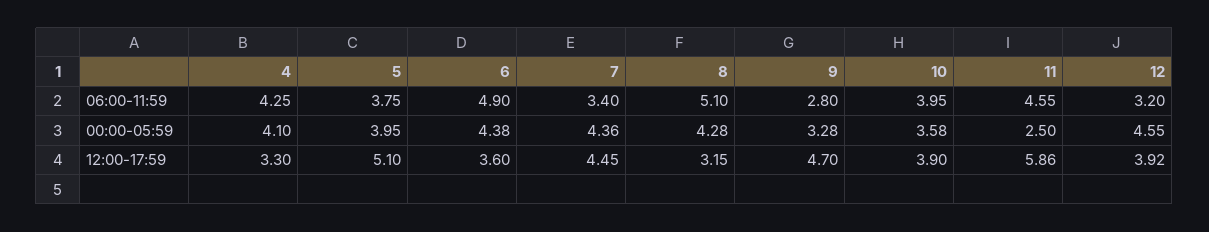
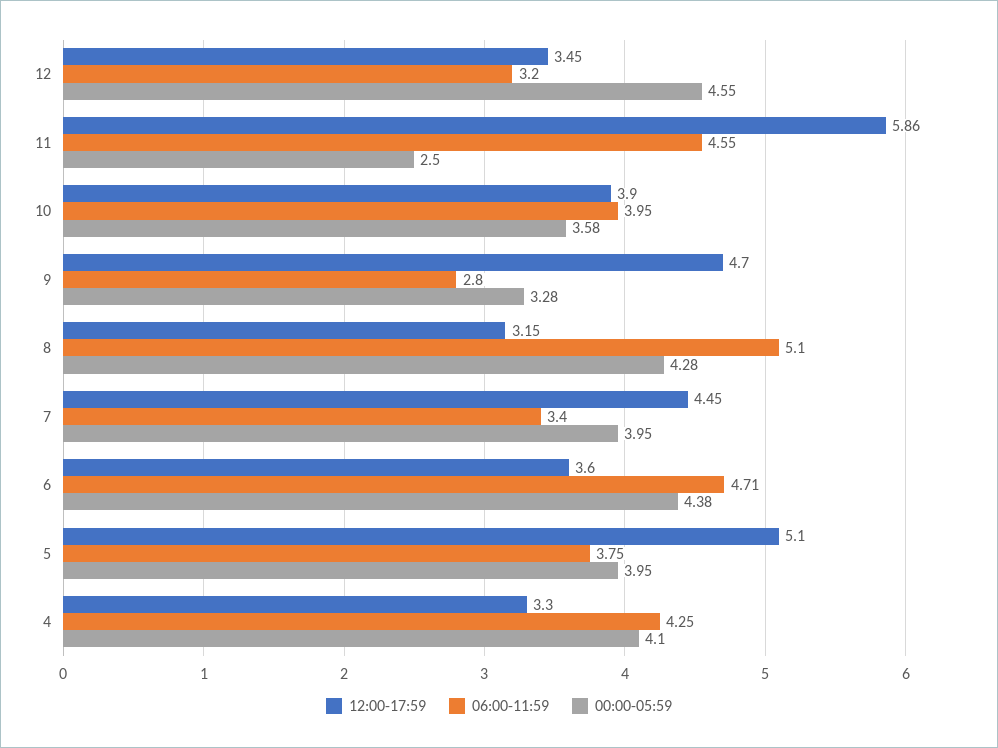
  {
    "06:00-11:59": {
      "4": 4.25,
      "5": 3.75,
-     "6": 4.9,
+     "6": 4.71,
      "7": 3.4,
      "8": 5.1,
      "9": 2.8,
      "10": 3.95,
      "11": 4.55,
      "12": 3.2
    },
    "00:00-05:59": {
      "4": 4.1,
      "5": 3.95,
      "6": 4.38,
-     "7": 4.36,
+     "7": 3.95,
      "8": 4.28,
      "9": 3.28,
      "10": 3.58,
      "11": 2.5,
      "12": 4.55
    },
    "12:00-17:59": {
      "4": 3.3,
      "5": 5.1,
      "6": 3.6,
      "7": 4.45,
      "8": 3.15,
      "9": 4.7,
      "10": 3.9,
      "11": 5.86,
-     "12": 3.92
+     "12": 3.45
    }
  }

